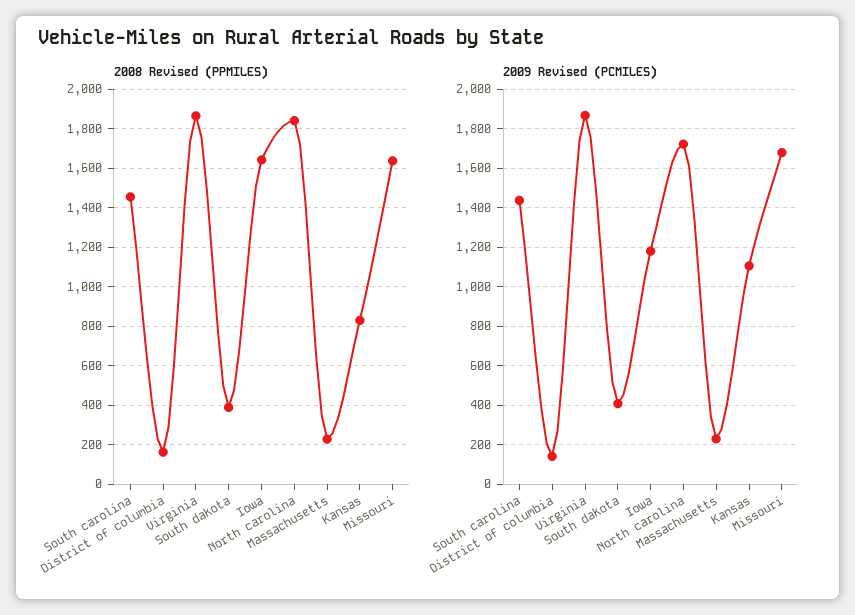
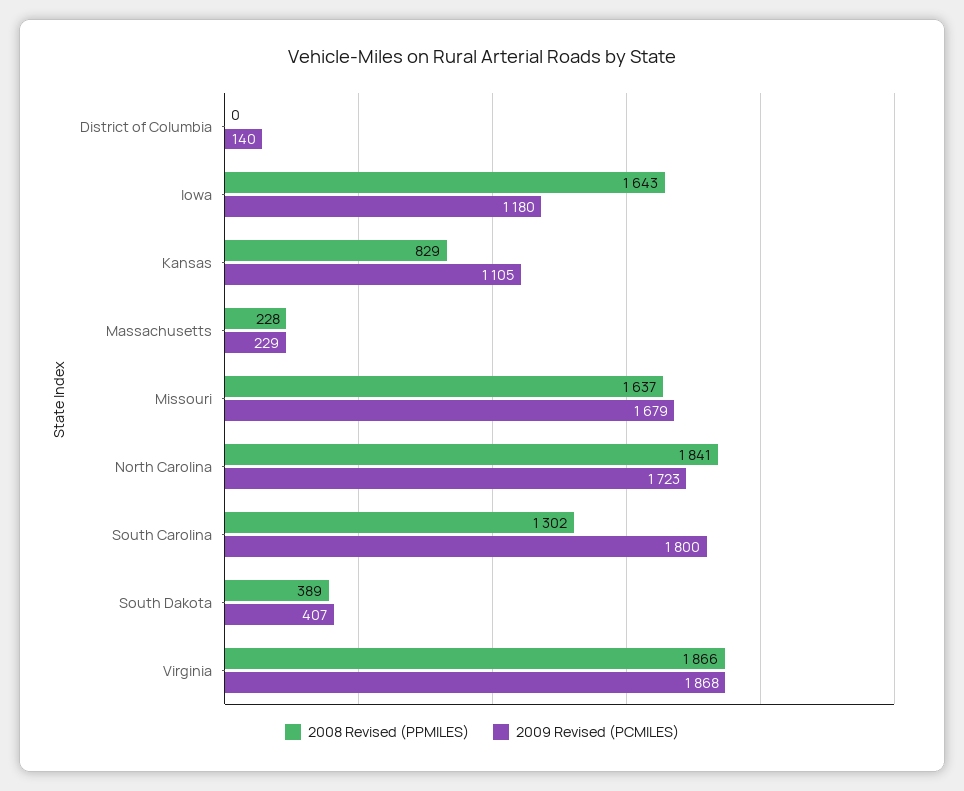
  {
    "2008 Revised (PPMILES)": {
-     "South carolina": 1450,
+     "South carolina": 1302,
-     "District of columbia": 150,
+     "District of columbia": 0,
      "Virginia": 1866,
      "South dakota": 389,
      "Iowa": 1643,
      "North carolina": 1841,
      "Massachusetts": 228,
      "Kansas": 829,
      "Missouri": 1637
    },
    "2009 Revised (PCMILES)": {
-     "South carolina": 1450,
+     "South carolina": 1800,
      "District of columbia": 140,
      "Virginia": 1868,
      "South dakota": 407,
      "Iowa": 1180,
      "North carolina": 1723,
      "Massachusetts": 229,
      "Kansas": 1105,
      "Missouri": 1679
    }
  }

